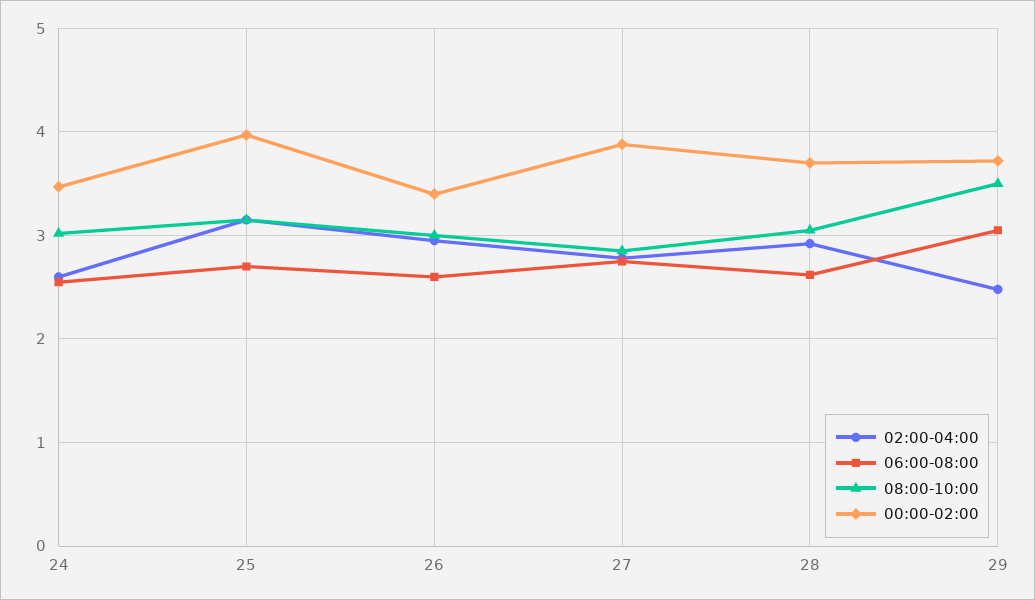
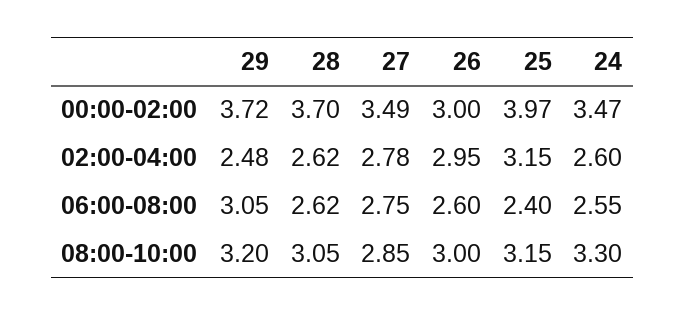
  {
    "02:00-04:00": {
      "24": 2.6,
      "25": 3.15,
      "26": 2.95,
      "27": 2.78,
-     "28": 2.9,
+     "28": 2.62,
      "29": 2.48
    },
    "06:00-08:00": {
      "24": 2.55,
-     "25": 2.7,
+     "25": 2.4,
      "26": 2.6,
      "27": 2.75,
      "28": 2.62,
      "29": 3.05
    },
    "08:00-10:00": {
-     "24": 3,
+     "24": 3.3,
      "25": 3.15,
      "26": 3,
      "27": 2.85,
      "28": 3.05,
-     "29": 3.5
+     "29": 3.2
    },
    "00:00-02:00": {
      "24": 3.47,
      "25": 3.97,
-     "26": 3.4,
+     "26": 3,
-     "27": 3.9,
+     "27": 3.49,
      "28": 3.7,
      "29": 3.72
    }
  }

